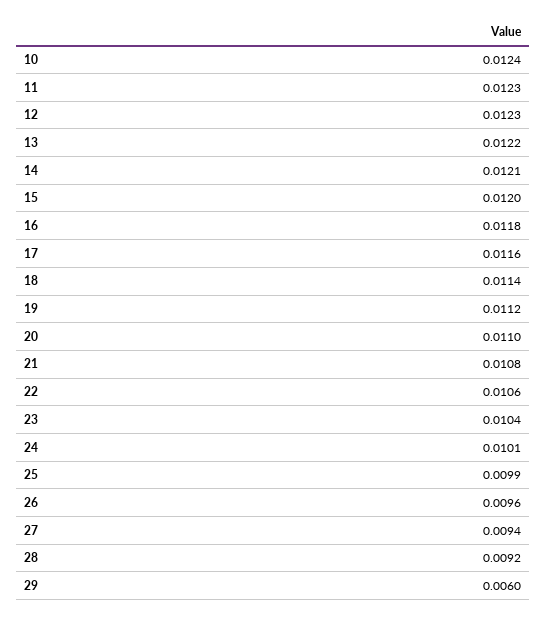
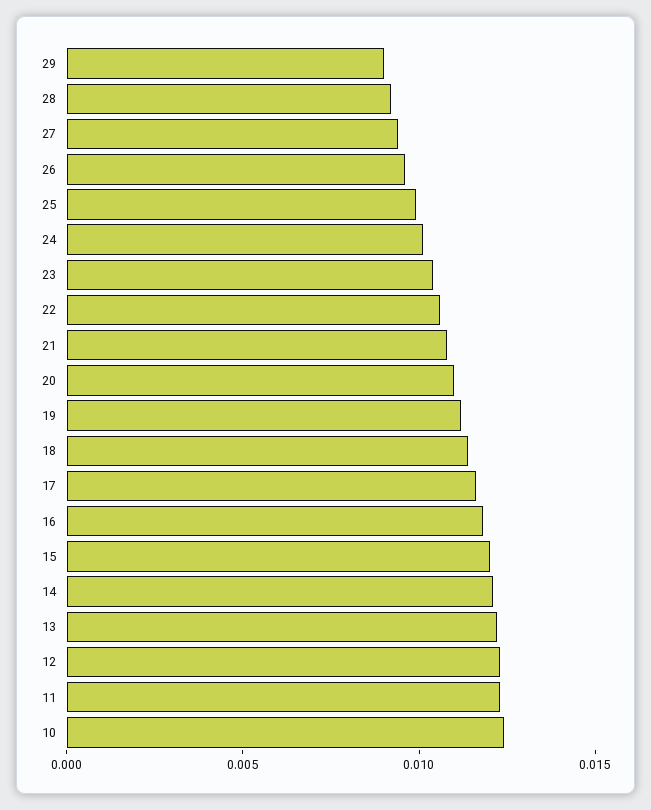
  {
    "10": 0.0124,
    "11": 0.0123,
    "12": 0.0123,
    "13": 0.0122,
    "14": 0.0121,
    "15": 0.012,
    "16": 0.0118,
    "17": 0.0116,
    "18": 0.0114,
    "19": 0.0112,
    "20": 0.011,
    "21": 0.0108,
    "22": 0.0106,
    "23": 0.0104,
    "24": 0.0101,
    "25": 0.0099,
    "26": 0.0096,
    "27": 0.0094,
    "28": 0.0092,
-   "29": 0.006
+   "29": 0.009
  }

